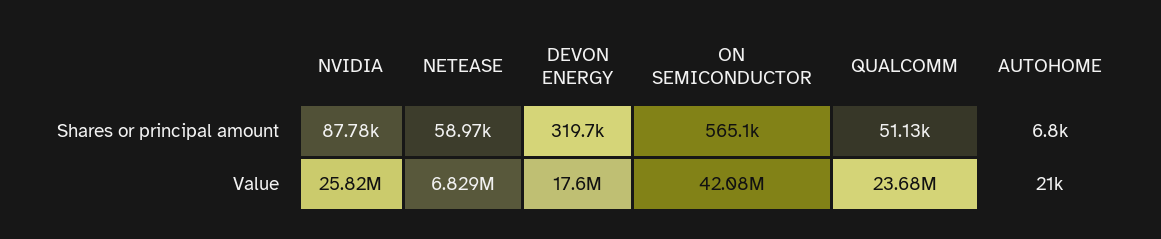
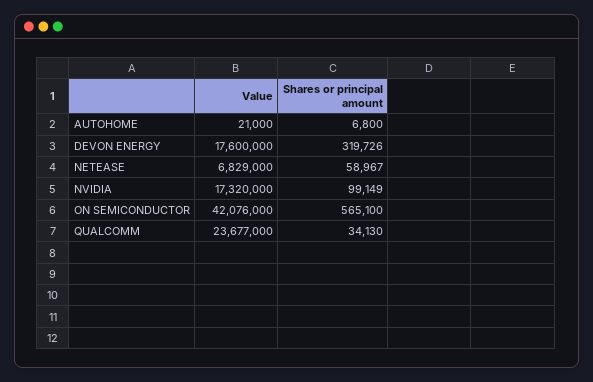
  {
    "NVIDIA": {
-     "Shares or principal amount": 87780,
+     "Shares or principal amount": 99149,
-     "Value": 25820000
+     "Value": 17320000
    },
    "NETEASE": {
      "Shares or principal amount": 58967,
      "Value": 6829000
    },
    "DEVON ENERGY": {
      "Shares or principal amount": 319726,
      "Value": 17600000
    },
    "ON SEMICONDUCTOR": {
      "Shares or principal amount": 565100,
      "Value": 42076000
    },
    "QUALCOMM": {
-     "Shares or principal amount": 51130,
+     "Shares or principal amount": 34130,
      "Value": 23677000
    },
    "AUTOHOME": {
      "Shares or principal amount": 6800,
      "Value": 21000
    }
  }

